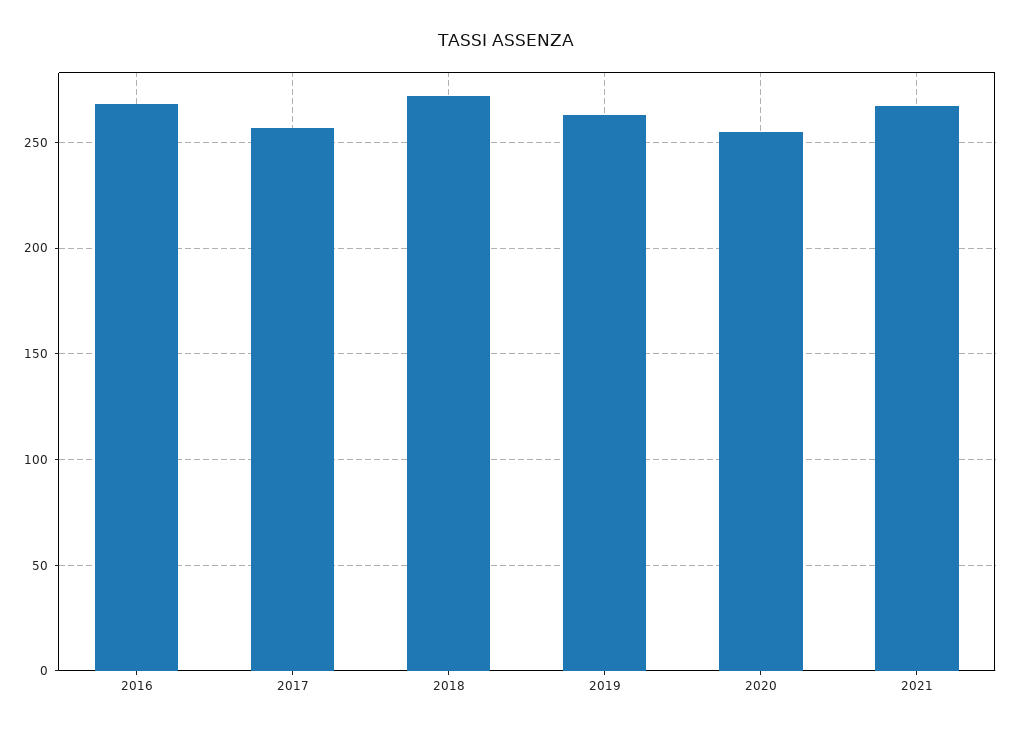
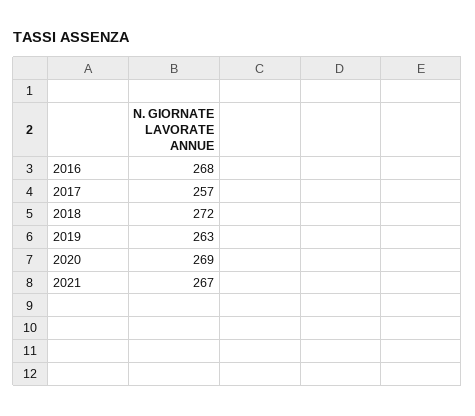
  {
    "2016": 268,
    "2017": 257,
    "2018": 272,
    "2019": 263,
-   "2020": 255,
+   "2020": 269,
    "2021": 267
  }

